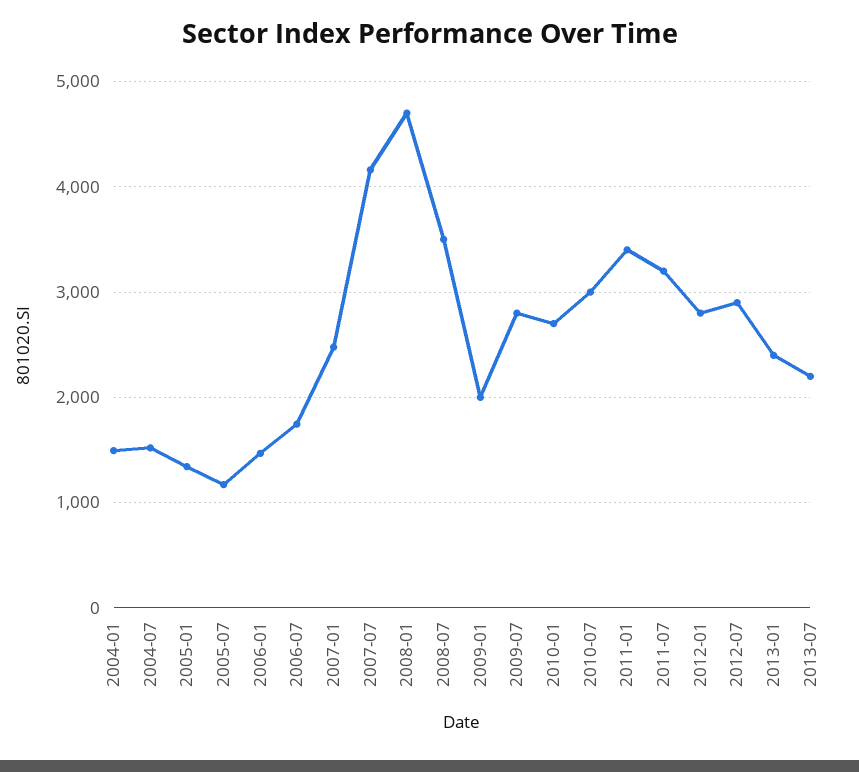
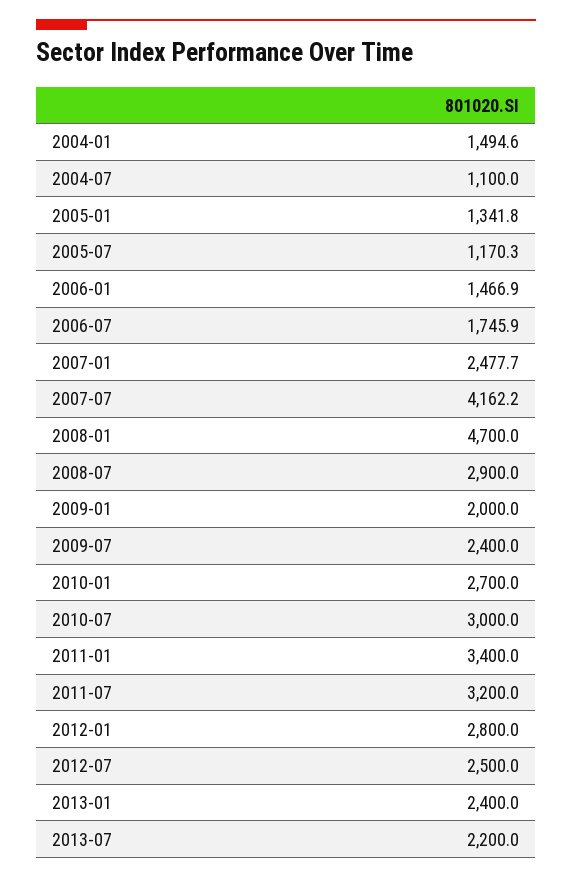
  {
    "2004-01": 1494.6,
-   "2004-07": 1500,
+   "2004-07": 1100,
    "2005-01": 1341.8,
    "2005-07": 1170.3,
    "2006-01": 1466.9,
    "2006-07": 1745.9,
    "2007-01": 2477.7,
    "2007-07": 4162.2,
    "2008-01": 4700,
-   "2008-07": 3500,
+   "2008-07": 2900,
    "2009-01": 2000,
-   "2009-07": 2800,
+   "2009-07": 2400,
    "2010-01": 2700,
    "2010-07": 3000,
    "2011-01": 3400,
    "2011-07": 3200,
    "2012-01": 2800,
-   "2012-07": 2900,
+   "2012-07": 2500,
    "2013-01": 2400,
    "2013-07": 2200
  }

